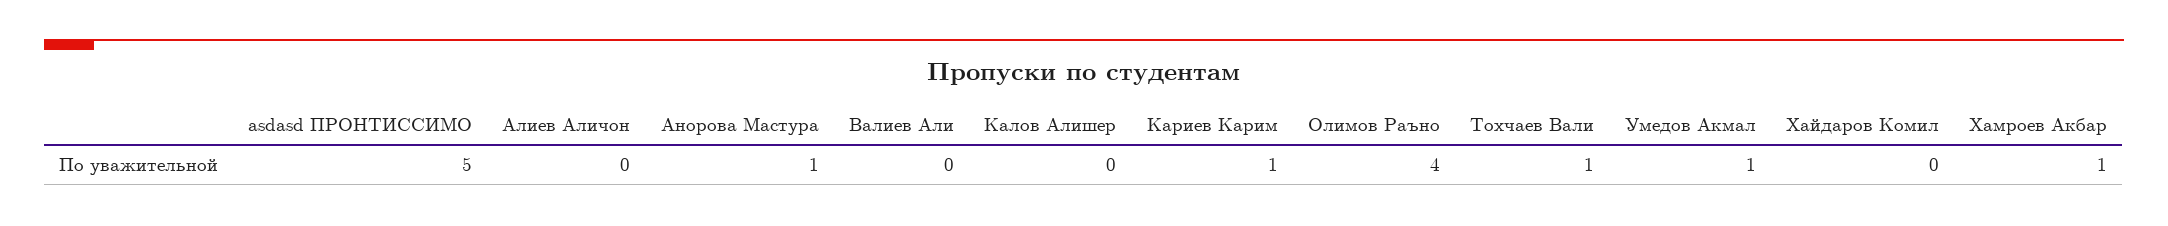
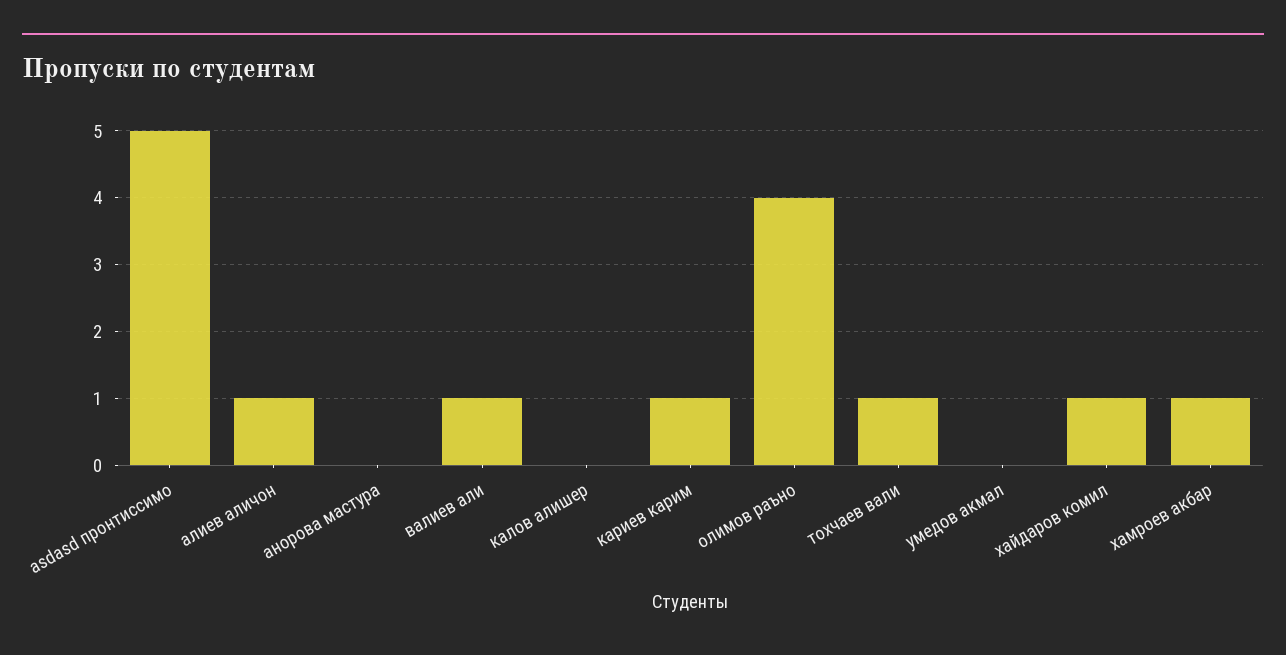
  {
    "asdasd ПРОНТИССИМО": 5,
-   "Алиев Аличон": 0,
+   "Алиев Аличон": 1,
-   "Анорова Мастура": 1,
+   "Анорова Мастура": 0,
-   "Валиев Али": 0,
+   "Валиев Али": 1,
    "Калов Алишер": 0,
    "Кариев Карим": 1,
    "Олимов Раъно": 4,
    "Тохчаев Вали": 1,
-   "Умедов Акмал": 1,
+   "Умедов Акмал": 0,
-   "Хайдаров Комил": 0,
+   "Хайдаров Комил": 1,
    "Хамроев Акбар": 1
  }

